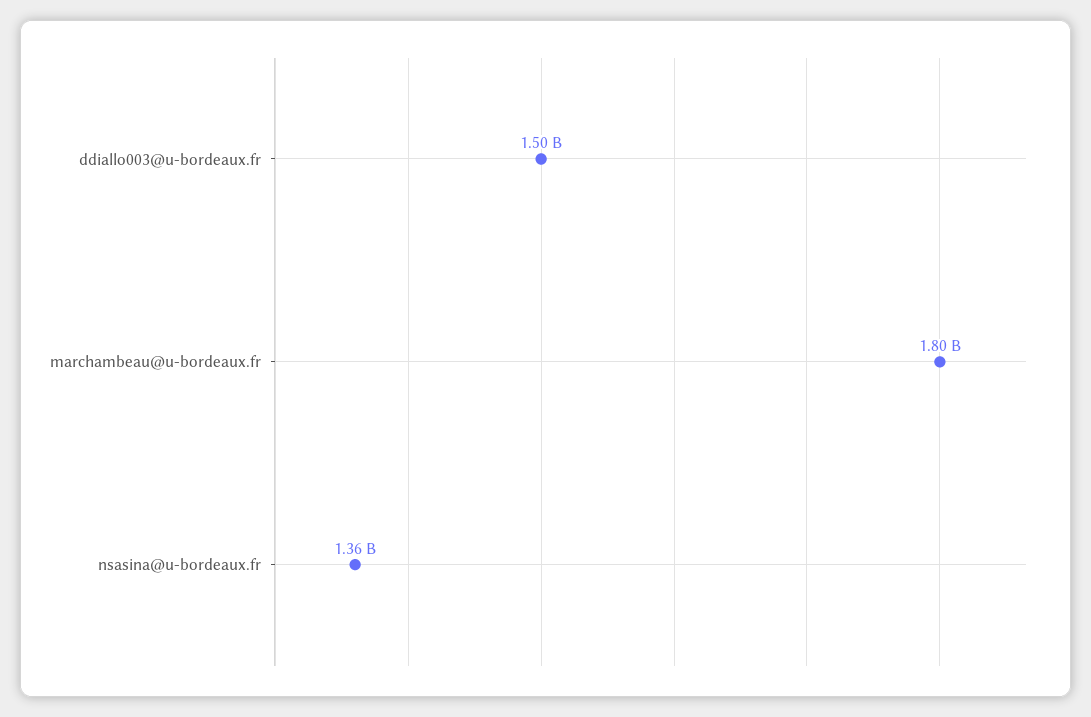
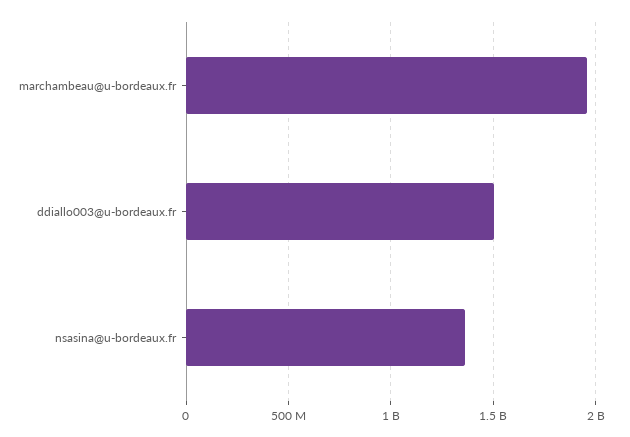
  {
    "ddiallo003@u-bordeaux.fr": 1500000000,
-   "marchambeau@u-bordeaux.fr": 1800000000,
+   "marchambeau@u-bordeaux.fr": 1950000000,
    "nsasina@u-bordeaux.fr": 1360000000
  }

